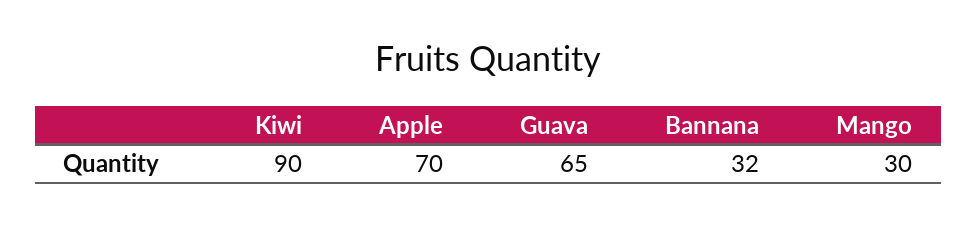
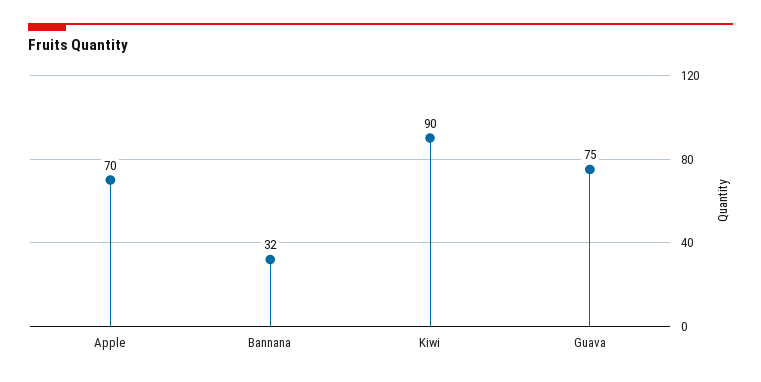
  {
    "Kiwi": 90,
    "Apple": 70,
-   "Guava": 65,
+   "Guava": 75,
-   "Bannana": 32,
+   "Bannana": 32
-   "Mango": 30
  }

